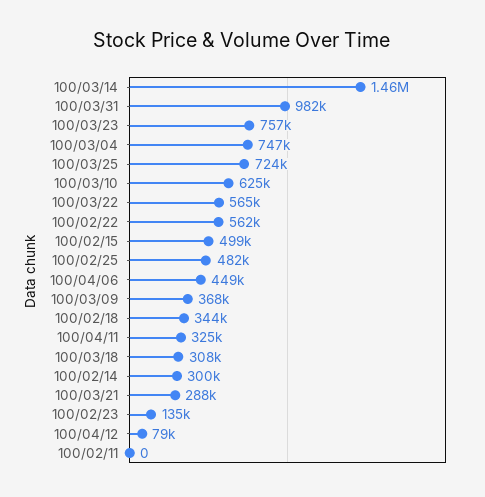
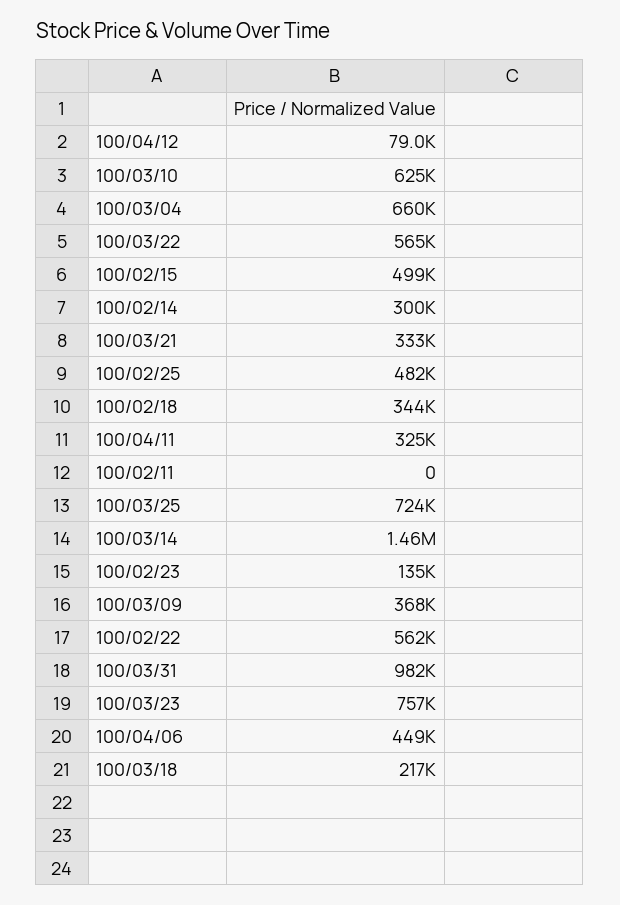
  {
    "100/03/14": 1460000,
    "100/03/31": 982000,
    "100/03/23": 757000,
-   "100/03/04": 747000,
+   "100/03/04": 660000,
    "100/03/25": 724000,
    "100/03/10": 625000,
    "100/03/22": 565000,
    "100/02/22": 562000,
    "100/02/15": 499000,
    "100/02/25": 482000,
    "100/04/06": 449000,
    "100/03/09": 368000,
    "100/02/18": 344000,
    "100/04/11": 325000,
-   "100/03/18": 308000,
+   "100/03/18": 217000,
    "100/02/14": 300000,
-   "100/03/21": 288000,
+   "100/03/21": 333000,
    "100/02/23": 135000,
    "100/04/12": 79000,
    "100/02/11": 0
  }

